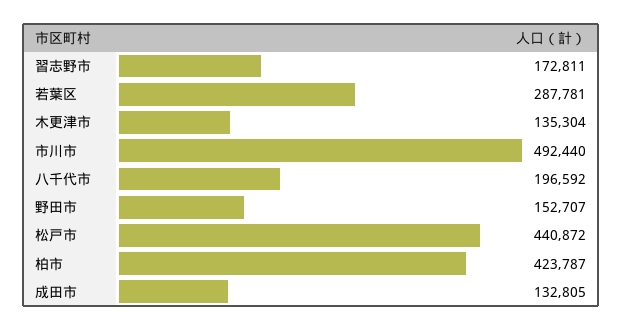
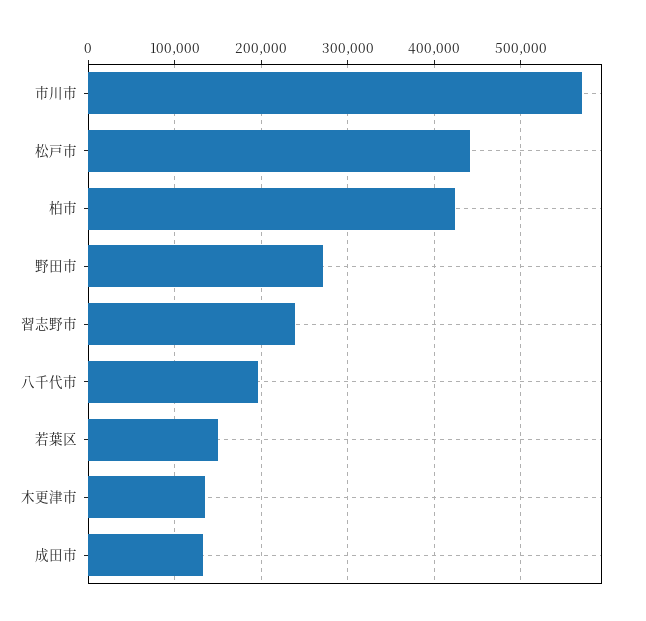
  {
-   "習志野市": 172811,
+   "習志野市": 240000,
-   "若葉区": 287781,
+   "若葉区": 150000,
    "木更津市": 135304,
-   "市川市": 492440,
+   "市川市": 570000,
    "八千代市": 196592,
-   "野田市": 152707,
+   "野田市": 270000,
    "松戸市": 440872,
    "柏市": 423787,
    "成田市": 132805
  }

